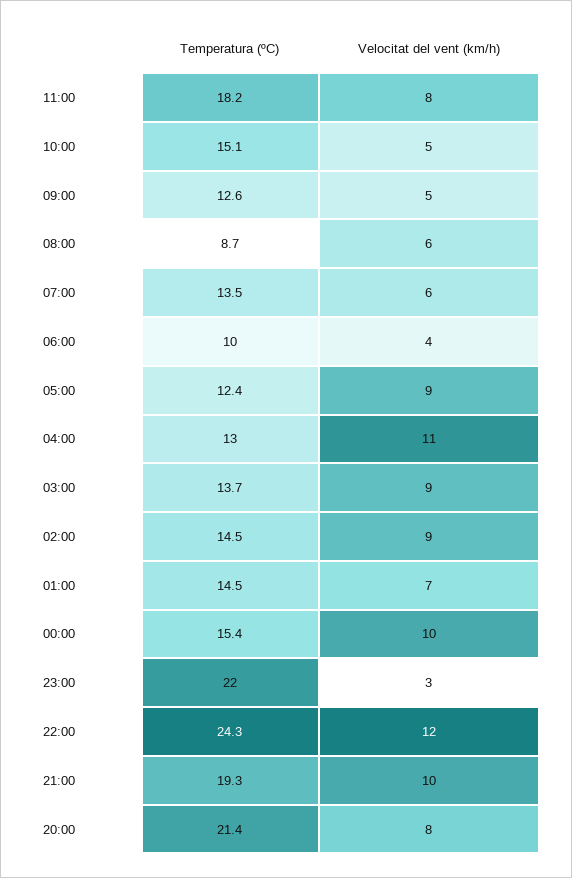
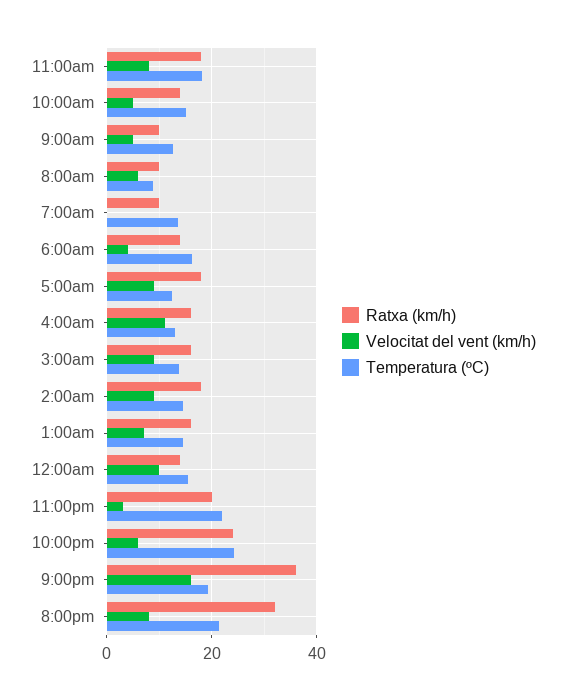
  {
    "Temperatura (ºC)": {
      "11:00": 18.2,
      "10:00": 15.1,
      "09:00": 12.6,
      "08:00": 8.7,
      "07:00": 13.5,
-     "06:00": 10,
+     "06:00": 16,
      "05:00": 12.4,
      "04:00": 13,
      "03:00": 13.7,
      "02:00": 14.5,
      "01:00": 14.5,
      "00:00": 15.4,
      "23:00": 22,
      "22:00": 24.3,
      "21:00": 19.3,
      "20:00": 21.4
    },
    "Velocitat del vent (km/h)": {
      "11:00": 8,
      "10:00": 5,
      "09:00": 5,
      "08:00": 6,
-     "07:00": 6,
+     "07:00": 0,
      "06:00": 4,
      "05:00": 9,
      "04:00": 11,
      "03:00": 9,
      "02:00": 9,
      "01:00": 7,
      "00:00": 10,
      "23:00": 3,
-     "22:00": 12,
+     "22:00": 6,
-     "21:00": 10,
+     "21:00": 16,
      "20:00": 8
-   }
+   },
+   "Ratxa (km/h)": {
+     "11:00": 18,
+     "10:00": 14,
+     "09:00": 10,
+     "08:00": 10,
+     "07:00": 10,
+     "06:00": 14,
+     "05:00": 18,
+     "04:00": 16,
+     "03:00": 16,
+     "02:00": 18,
+     "01:00": 16,
+     "00:00": 14,
+     "23:00": 20,
+     "22:00": 24,
+     "21:00": 36,
+     "20:00": 32
+   }
  }

